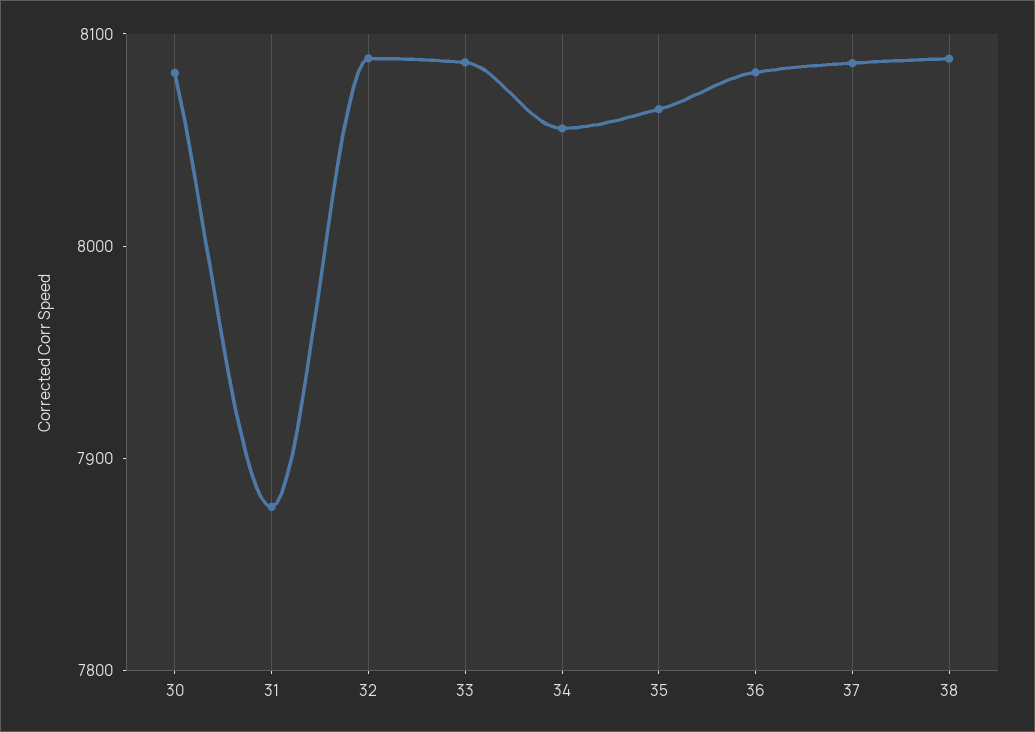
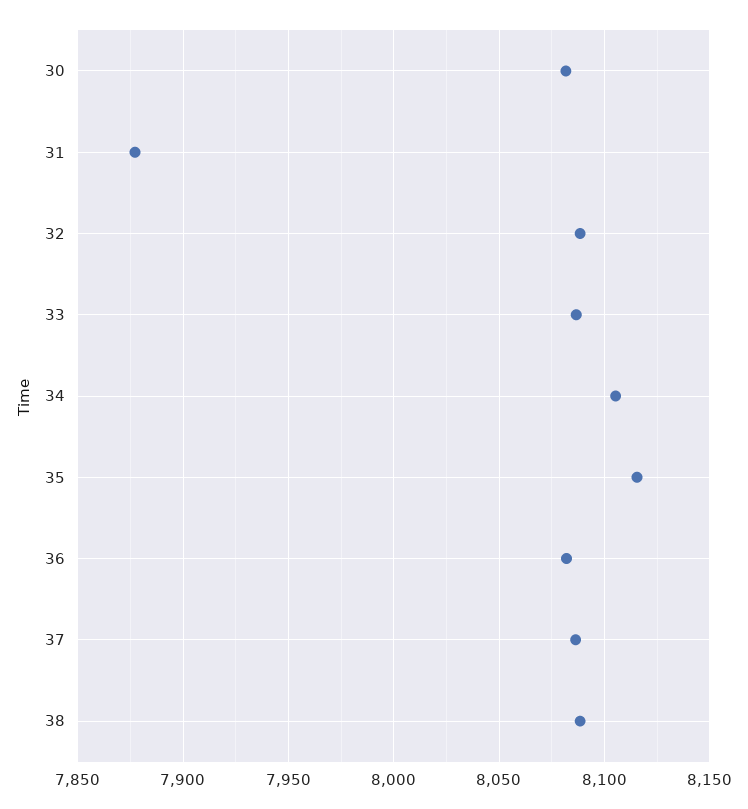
  {
    "30": 8080,
    "31": 7875,
    "32": 8090,
    "33": 8085,
-   "34": 8060,
+   "34": 8105,
-   "35": 8060,
+   "35": 8115,
    "36": 8080,
    "37": 8085,
    "38": 8090
  }

